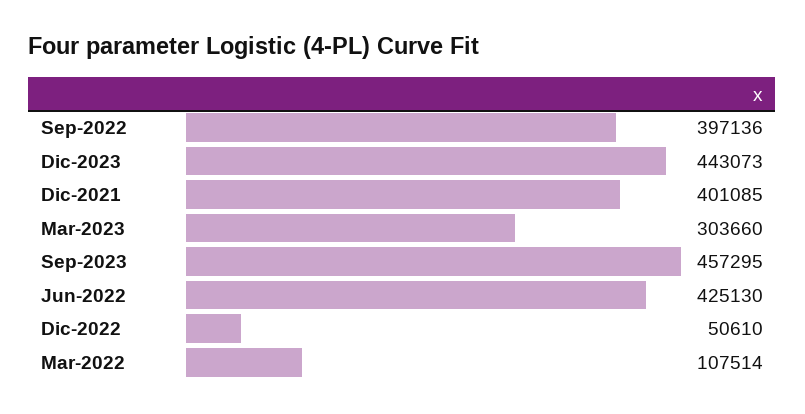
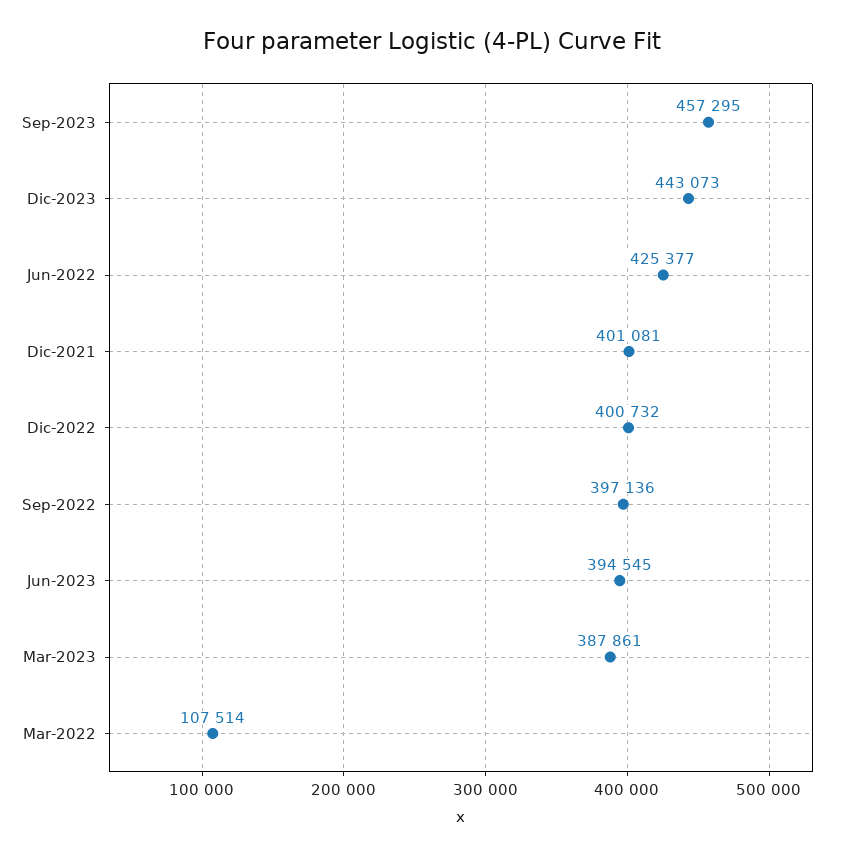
  {
    "Sep-2022": 397136,
    "Dic-2023": 443073,
-   "Dic-2021": 401085,
+   "Dic-2021": 401081,
-   "Mar-2023": 303660,
+   "Mar-2023": 387861,
    "Sep-2023": 457295,
-   "Jun-2022": 425130,
+   "Jun-2022": 425377,
-   "Dic-2022": 50610,
+   "Dic-2022": 400732,
-   "Mar-2022": 107514
+   "Mar-2022": 107514,
+   "Jun-2023": 394545
  }

